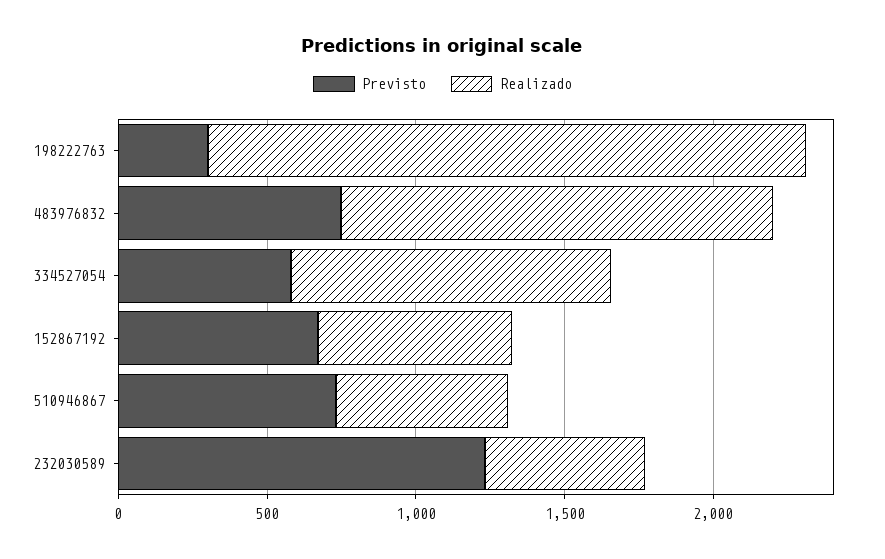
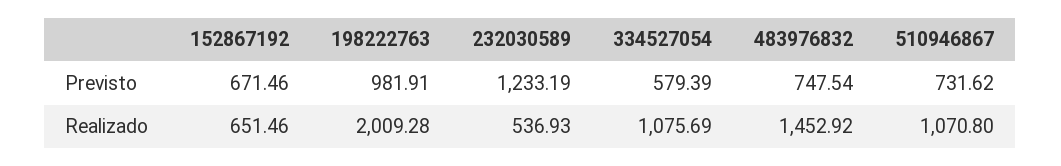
  {
    "Previsto": {
-     "198222763": 300,
+     "198222763": 981.91,
      "483976832": 747.54,
      "334527054": 579.39,
      "152867192": 671.46,
      "510946867": 731.62,
      "232030589": 1233.19
    },
    "Realizado": {
      "198222763": 2009.28,
      "483976832": 1452.92,
      "334527054": 1075.69,
      "152867192": 651.46,
-     "510946867": 600,
+     "510946867": 1070.8,
      "232030589": 536.93
    }
  }

